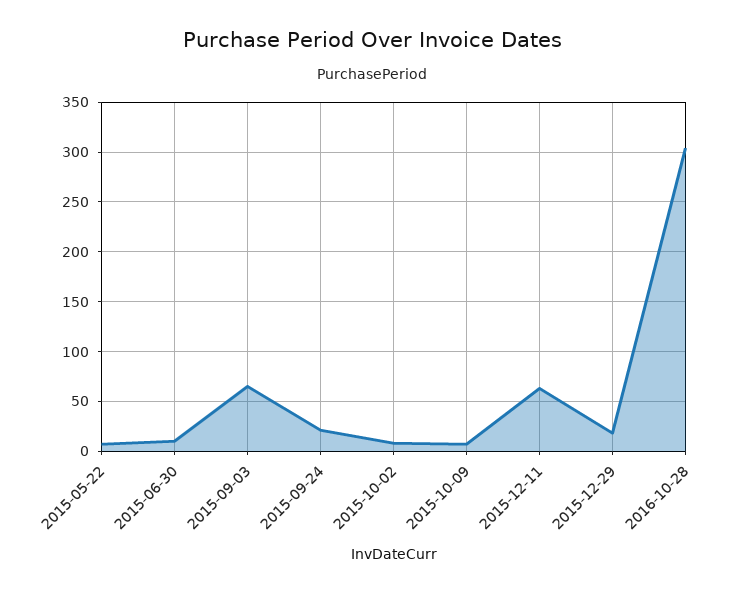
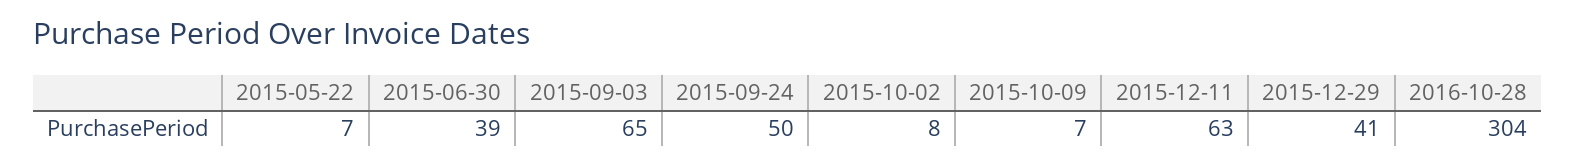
  {
    "2015-05-22": 7,
-   "2015-06-30": 10,
+   "2015-06-30": 39,
    "2015-09-03": 65,
-   "2015-09-24": 20,
+   "2015-09-24": 50,
    "2015-10-02": 8,
    "2015-10-09": 7,
    "2015-12-11": 63,
-   "2015-12-29": 20,
+   "2015-12-29": 41,
    "2016-10-28": 304
  }

